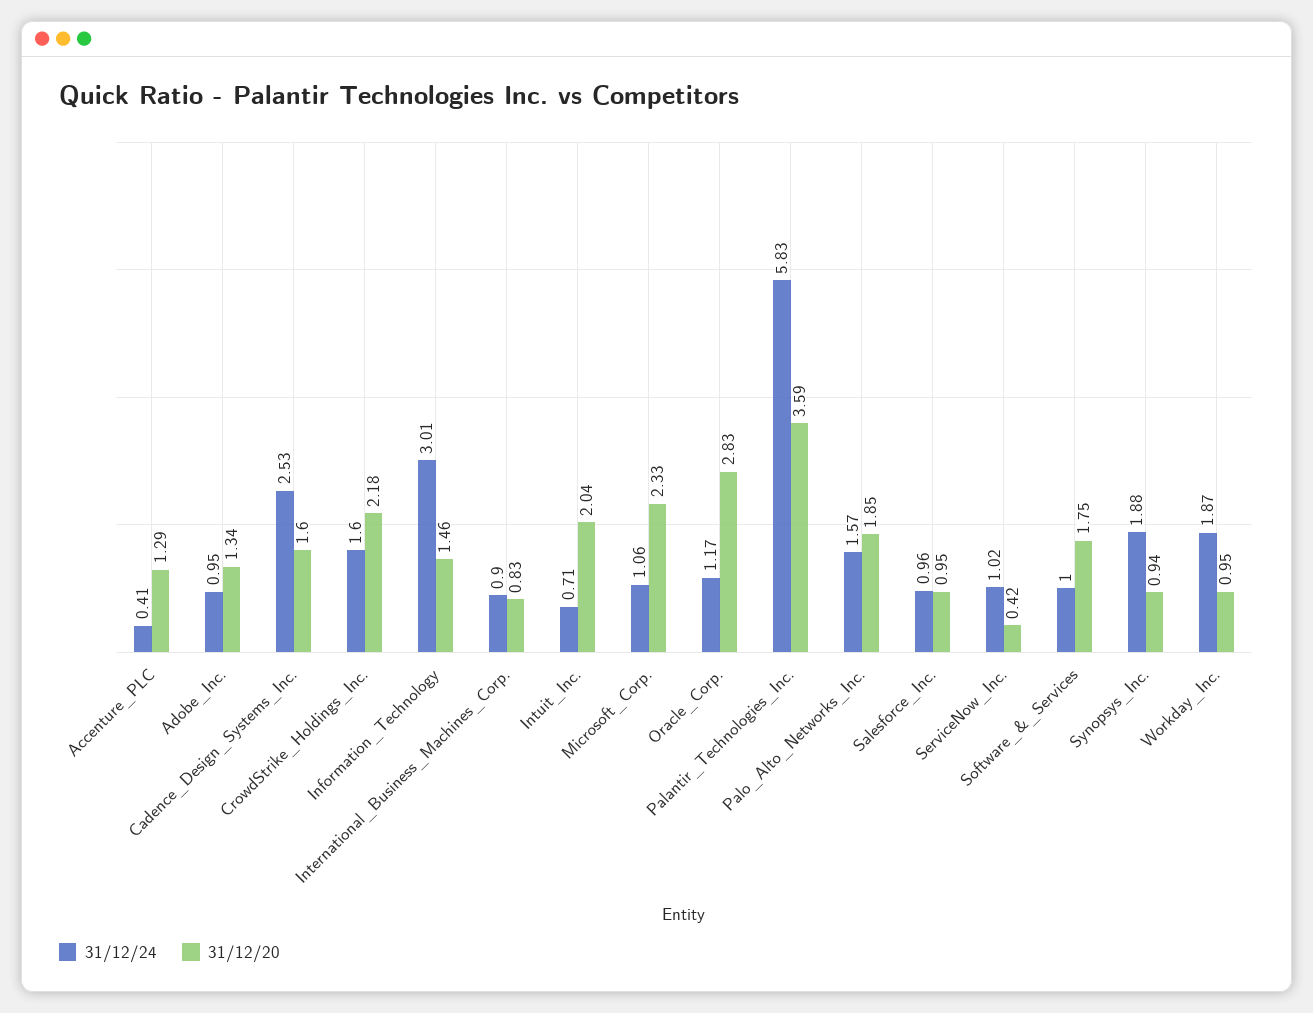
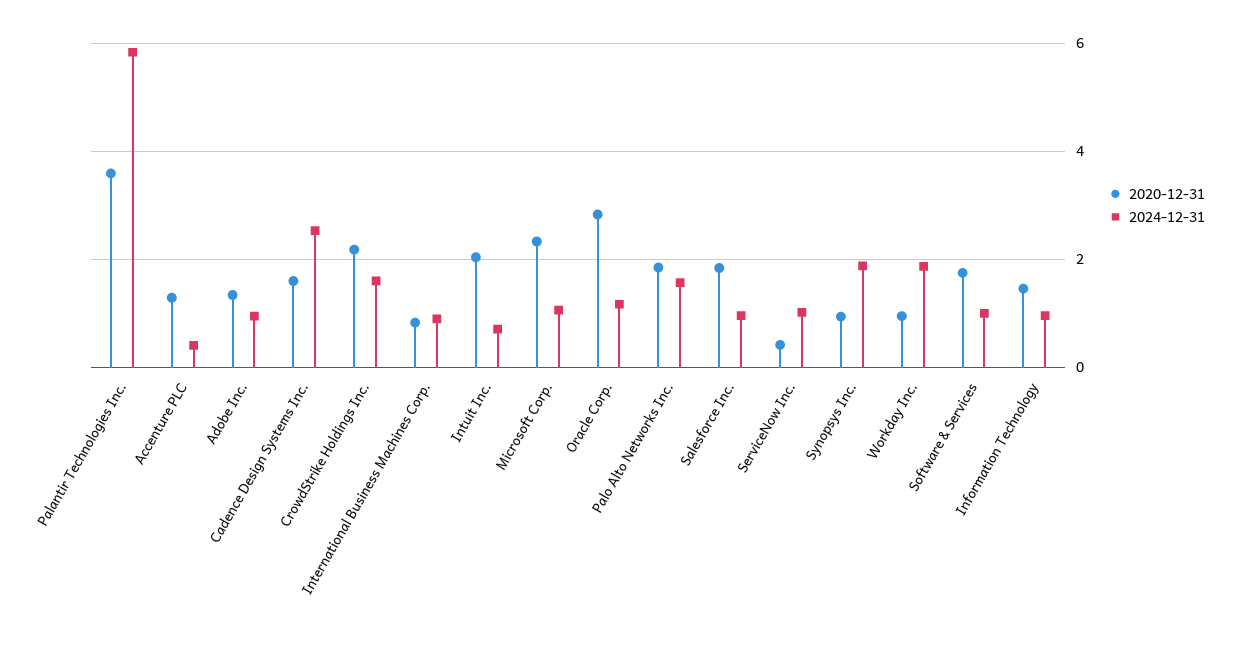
  {
    "31/12/24": {
      "Accenture_PLC": 0.41,
      "Adobe_Inc.": 0.95,
      "Cadence_Design_Systems_Inc.": 2.53,
      "CrowdStrike_Holdings_Inc.": 1.6,
-     "Information_Technology": 3.01,
+     "Information_Technology": 1,
      "International_Business_Machines_Corp.": 0.9,
      "Intuit_Inc.": 0.71,
      "Microsoft_Corp.": 1.06,
      "Oracle_Corp.": 1.17,
      "Palantir_Technologies_Inc.": 5.83,
      "Palo_Alto_Networks_Inc.": 1.57,
      "Salesforce_Inc.": 0.96,
      "ServiceNow_Inc.": 1.02,
      "Software_&_Services": 1,
      "Synopsys_Inc.": 1.88,
      "Workday_Inc.": 1.87
    },
    "31/12/20": {
      "Accenture_PLC": 1.29,
      "Adobe_Inc.": 1.34,
      "Cadence_Design_Systems_Inc.": 1.6,
      "CrowdStrike_Holdings_Inc.": 2.18,
      "Information_Technology": 1.46,
      "International_Business_Machines_Corp.": 0.83,
      "Intuit_Inc.": 2.04,
      "Microsoft_Corp.": 2.33,
      "Oracle_Corp.": 2.83,
      "Palantir_Technologies_Inc.": 3.59,
      "Palo_Alto_Networks_Inc.": 1.85,
-     "Salesforce_Inc.": 0.95,
+     "Salesforce_Inc.": 1.8,
      "ServiceNow_Inc.": 0.42,
      "Software_&_Services": 1.75,
      "Synopsys_Inc.": 0.94,
      "Workday_Inc.": 0.95
    }
  }

